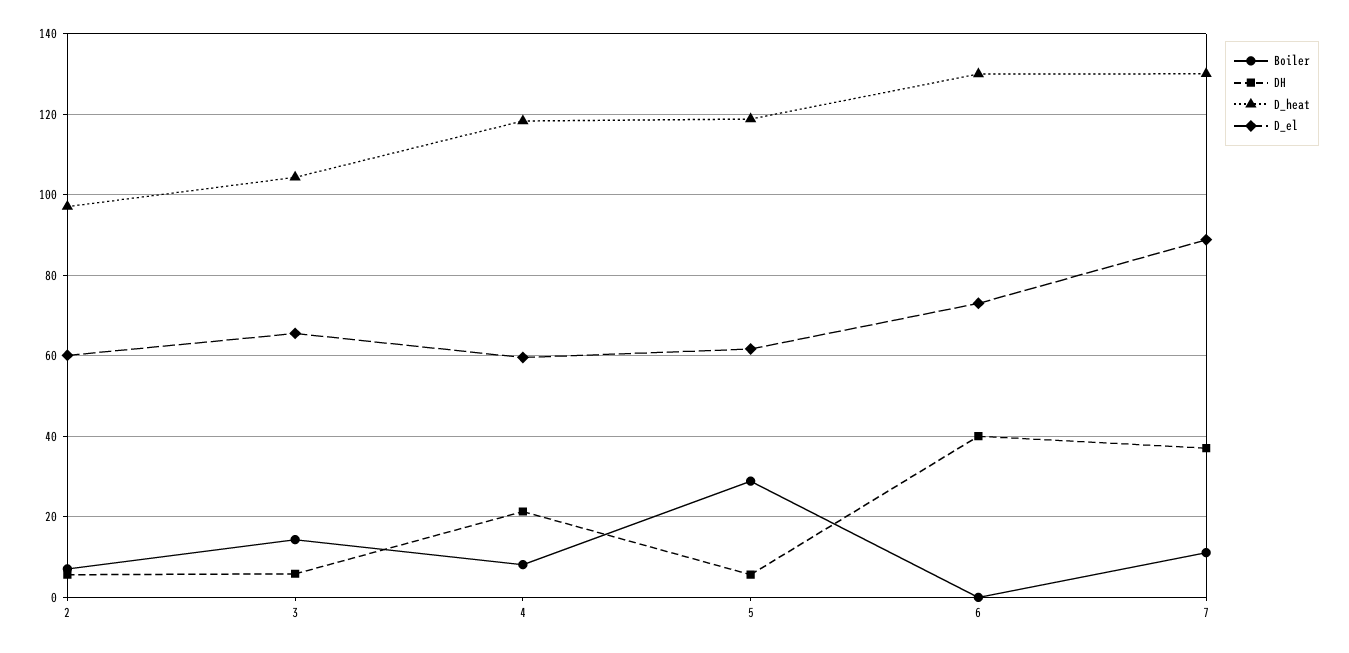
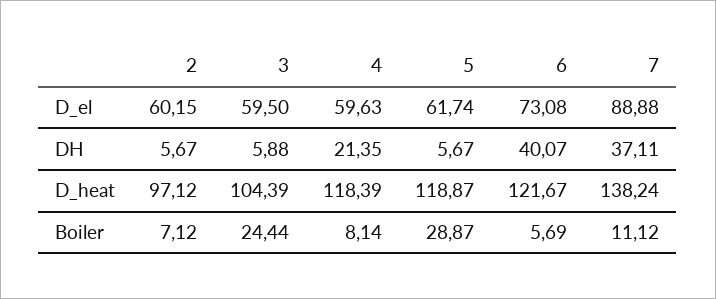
  {
    "Boiler": {
      "2": 7.12,
-     "3": 14,
+     "3": 24.44,
      "4": 8.14,
      "5": 28.87,
-     "6": 0,
+     "6": 5.69,
      "7": 11.12
    },
    "DH": {
      "2": 5.67,
      "3": 5.88,
      "4": 21.35,
      "5": 5.67,
      "6": 40.07,
      "7": 37.11
    },
    "D_heat": {
      "2": 97.12,
      "3": 104.39,
      "4": 118.39,
      "5": 118.87,
-     "6": 130,
+     "6": 121.67,
-     "7": 130
+     "7": 138.24
    },
    "D_el": {
      "2": 60.15,
-     "3": 66,
+     "3": 59.5,
      "4": 59.63,
      "5": 61.74,
      "6": 73.08,
      "7": 88.88
    }
  }

